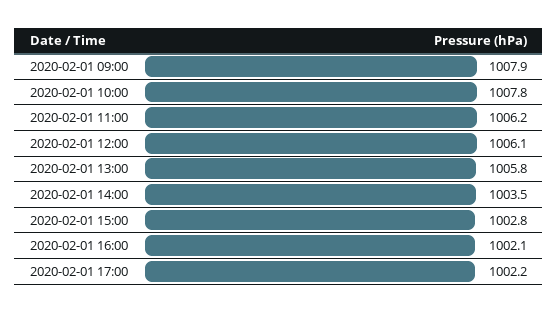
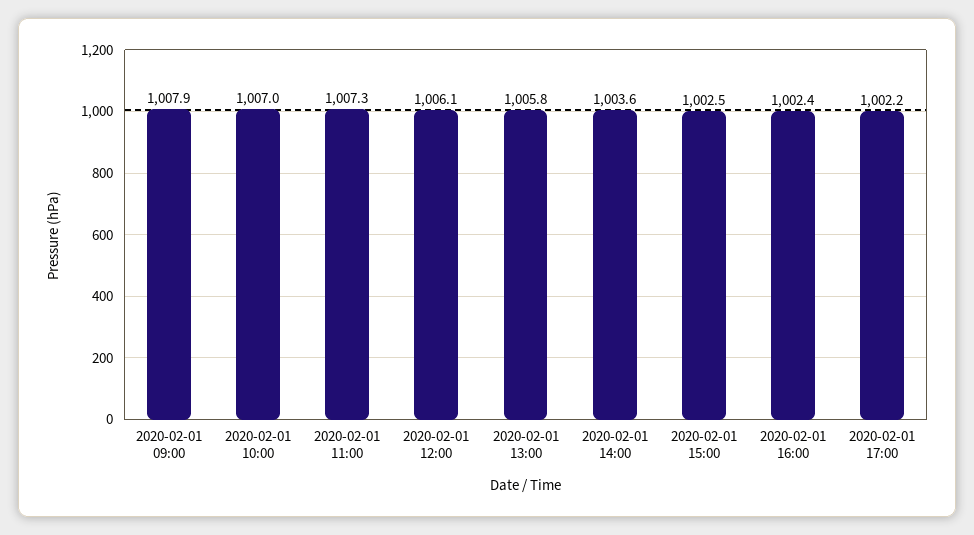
  {
    "2020-02-01 09:00": 1007.9,
-   "2020-02-01 10:00": 1007.8,
+   "2020-02-01 10:00": 1007,
-   "2020-02-01 11:00": 1006.2,
+   "2020-02-01 11:00": 1007.3,
    "2020-02-01 12:00": 1006.1,
    "2020-02-01 13:00": 1005.8,
-   "2020-02-01 14:00": 1003.5,
+   "2020-02-01 14:00": 1003.6,
-   "2020-02-01 15:00": 1002.8,
+   "2020-02-01 15:00": 1002.5,
-   "2020-02-01 16:00": 1002.1,
+   "2020-02-01 16:00": 1002.4,
    "2020-02-01 17:00": 1002.2
  }

